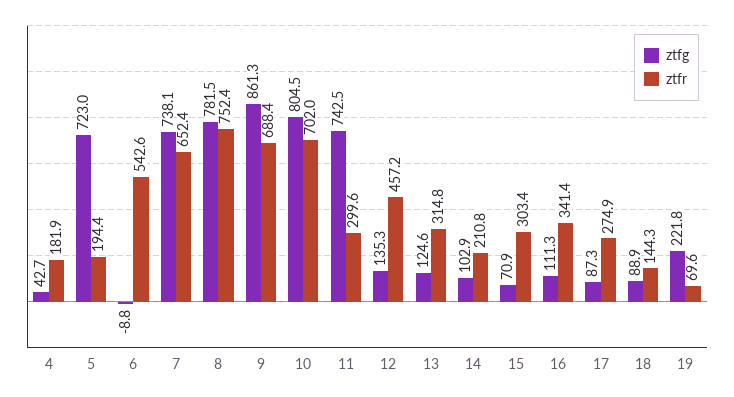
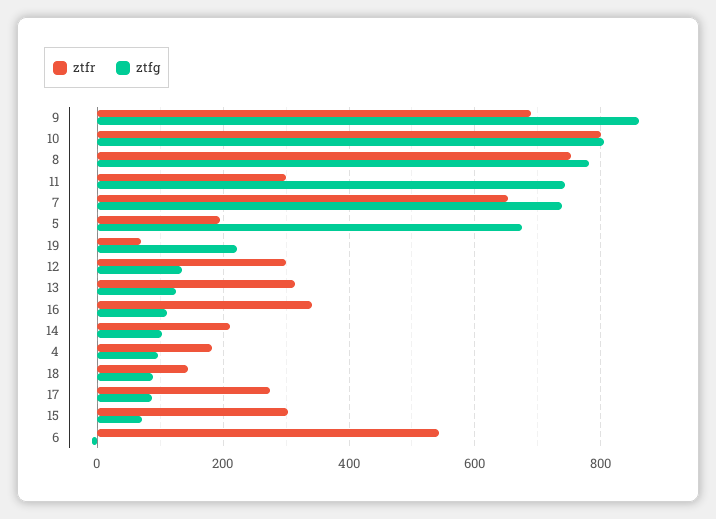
  {
    "ztfg": {
-     "4": 42.7,
+     "4": 100,
-     "5": 723,
+     "5": 680,
      "6": -8.8,
      "7": 738.1,
      "8": 781.5,
      "9": 861.3,
      "10": 804.5,
      "11": 742.5,
      "12": 135.3,
      "13": 124.6,
      "14": 102.9,
      "15": 70.9,
      "16": 111.3,
      "17": 87.3,
      "18": 88.9,
      "19": 221.8
    },
    "ztfr": {
      "4": 181.9,
      "5": 194.4,
      "6": 542.6,
      "7": 652.4,
      "8": 752.4,
      "9": 688.4,
-     "10": 702,
+     "10": 800,
      "11": 299.6,
-     "12": 457.2,
+     "12": 300,
      "13": 314.8,
      "14": 210.8,
      "15": 303.4,
      "16": 341.4,
      "17": 274.9,
      "18": 144.3,
      "19": 69.6
    }
  }

